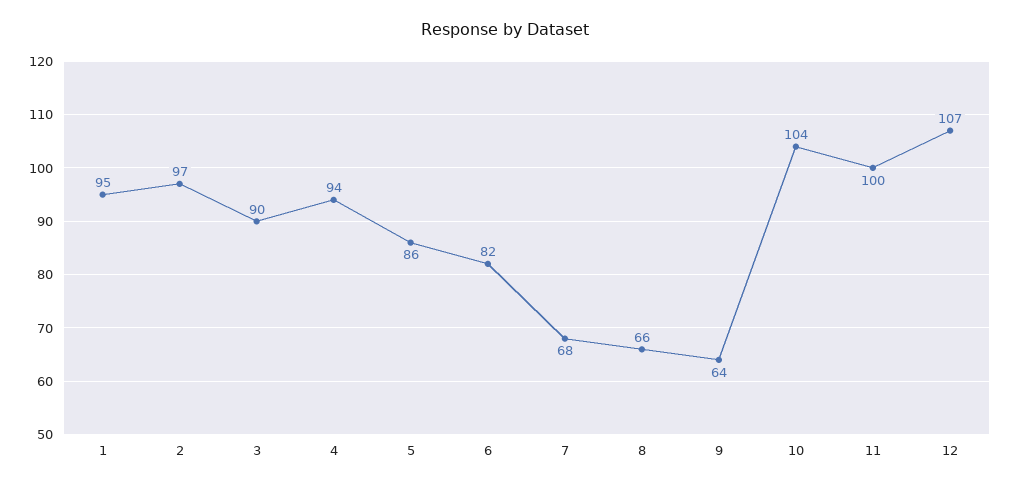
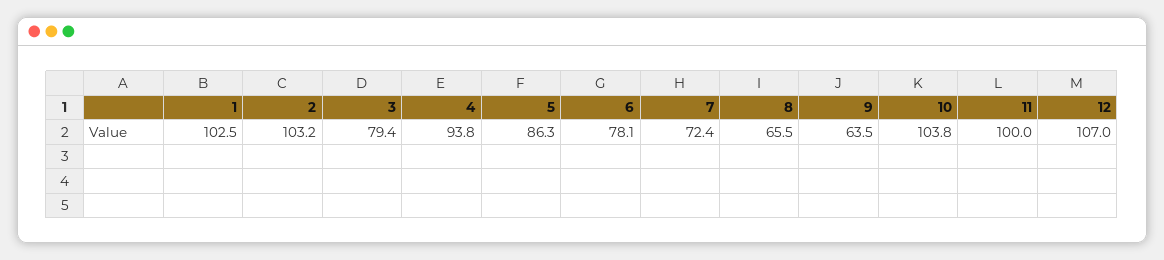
  {
-   "1": 95,
+   "1": 102.5,
-   "2": 97,
+   "2": 103.2,
-   "3": 90,
+   "3": 79.4,
    "4": 93.8,
    "5": 86.3,
-   "6": 82,
+   "6": 78.1,
-   "7": 68,
+   "7": 72.4,
    "8": 65.5,
    "9": 63.5,
    "10": 103.8,
    "11": 100,
    "12": 107
  }

